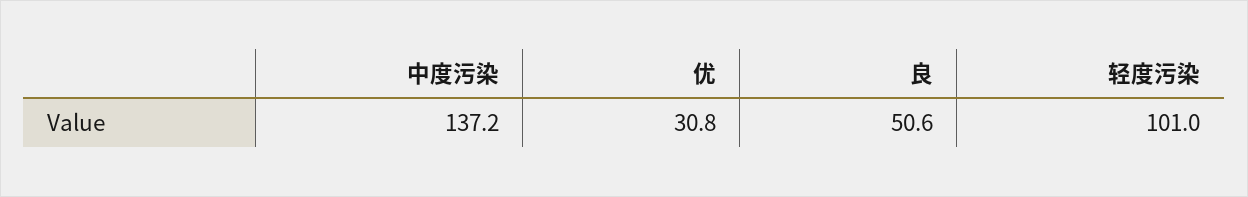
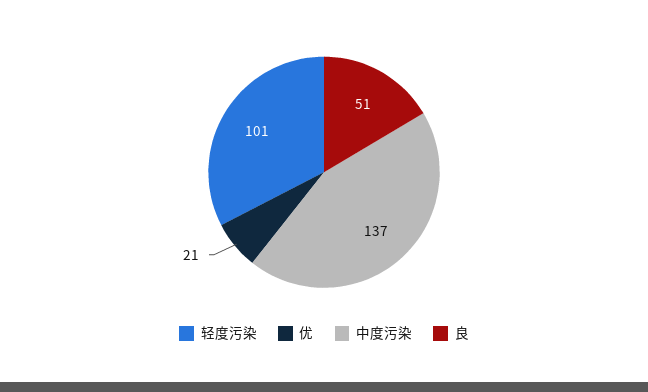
  {
    "中度污染": 137.2,
-   "优": 30.8,
+   "优": 21,
    "良": 50.6,
    "轻度污染": 101
  }

